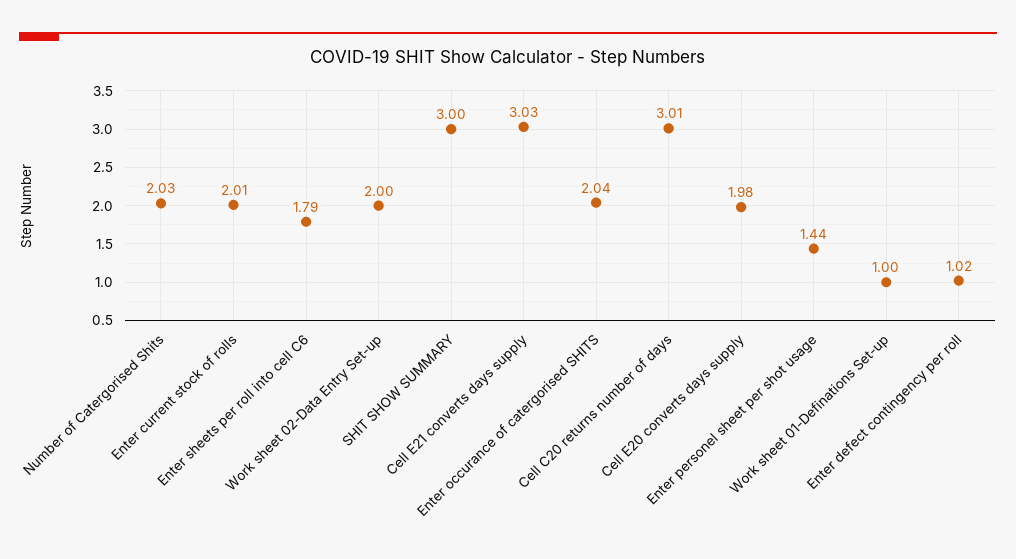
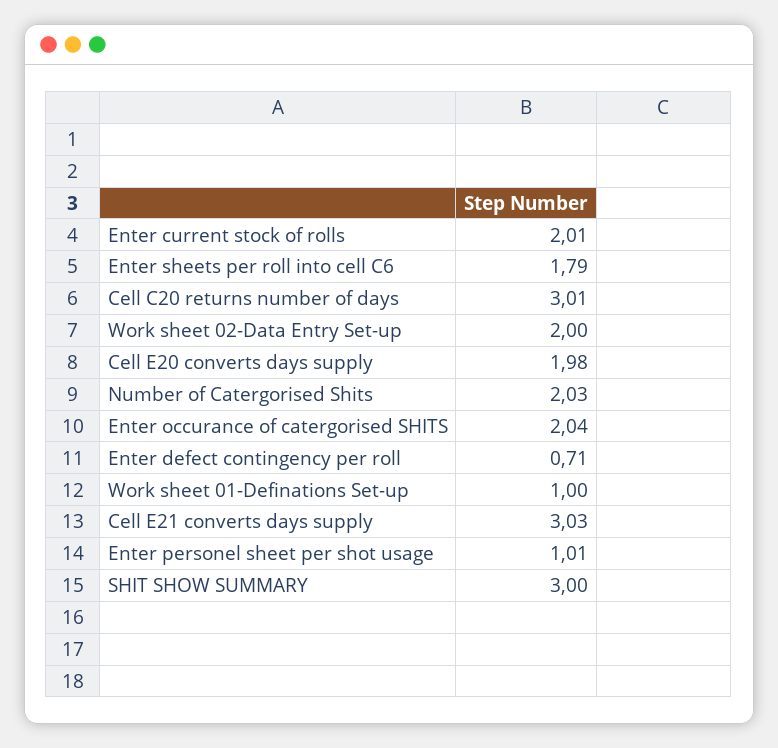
  {
    "Number of Catergorised Shits": 2.03,
    "Enter current stock of rolls": 2.01,
    "Enter sheets per roll into cell C6": 1.79,
    "Work sheet 02-Data Entry Set-up": 2,
    "SHIT SHOW SUMMARY": 3,
    "Cell E21 converts days supply": 3.03,
    "Enter occurance of catergorised SHITS": 2.04,
    "Cell C20 returns number of days": 3.01,
    "Cell E20 converts days supply": 1.98,
-   "Enter personel sheet per shot usage": 1.44,
+   "Enter personel sheet per shot usage": 1.01,
    "Work sheet 01-Definations Set-up": 1,
-   "Enter defect contingency per roll": 1.02
+   "Enter defect contingency per roll": 0.71
  }

